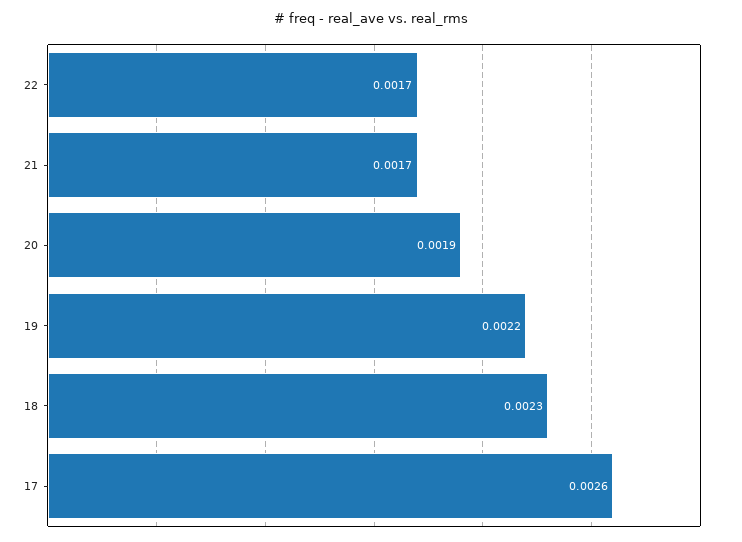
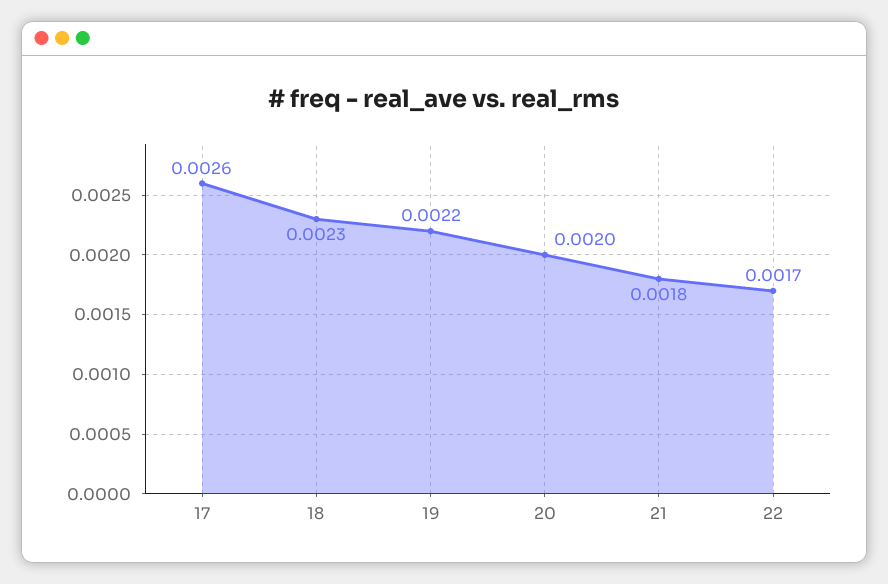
  {
    "22": 0.0017,
-   "21": 0.0017,
+   "21": 0.0018,
-   "20": 0.0019,
+   "20": 0.002,
    "19": 0.0022,
    "18": 0.0023,
    "17": 0.0026
  }

